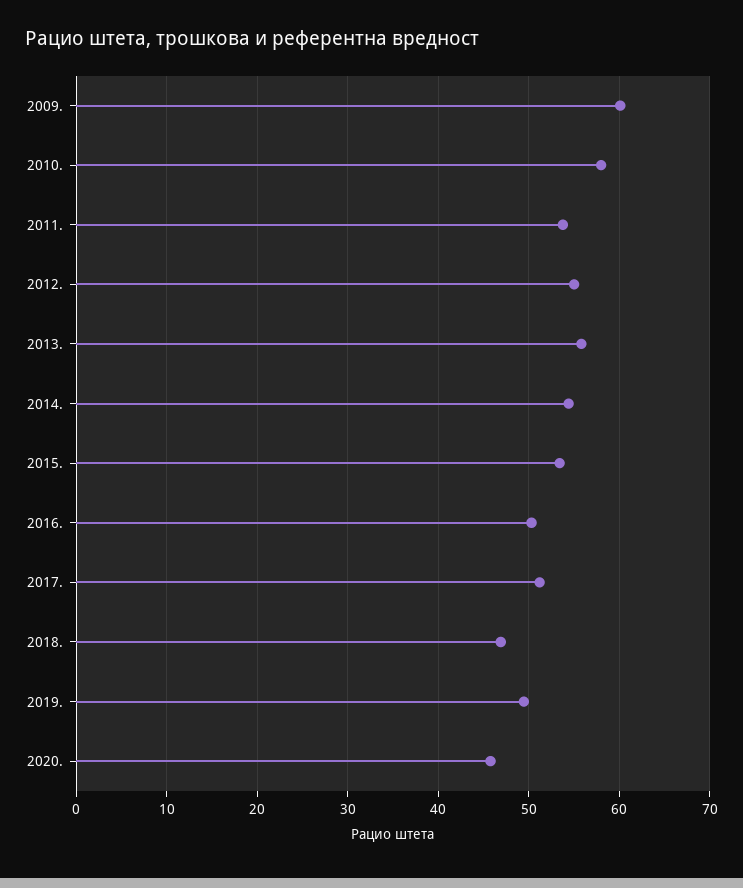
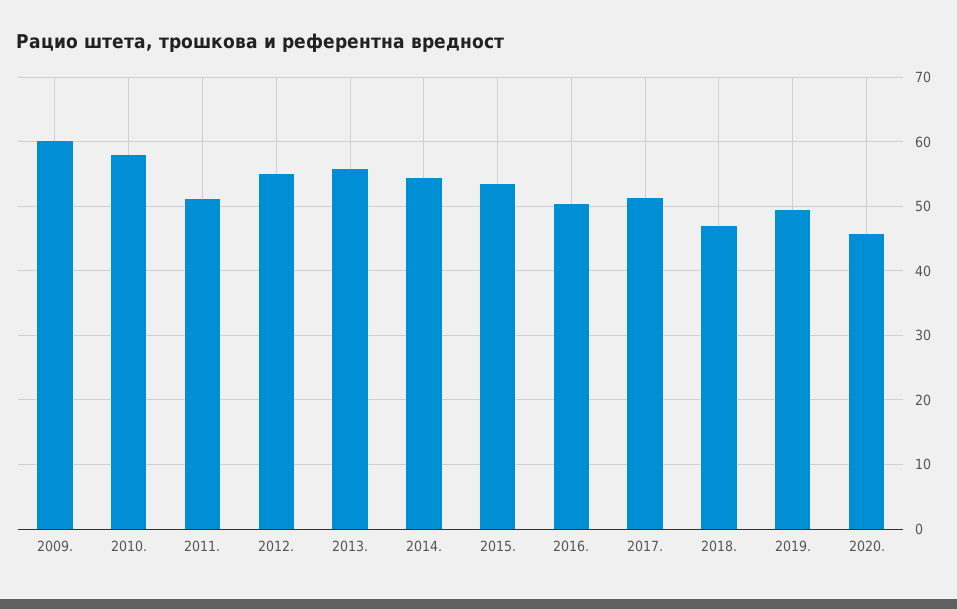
  {
    "2009.": 60,
    "2010.": 58,
-   "2011.": 54,
+   "2011.": 51,
    "2012.": 55,
    "2013.": 56,
    "2014.": 54,
    "2015.": 53,
    "2016.": 50,
    "2017.": 51,
    "2018.": 47,
    "2019.": 49,
    "2020.": 46
  }

